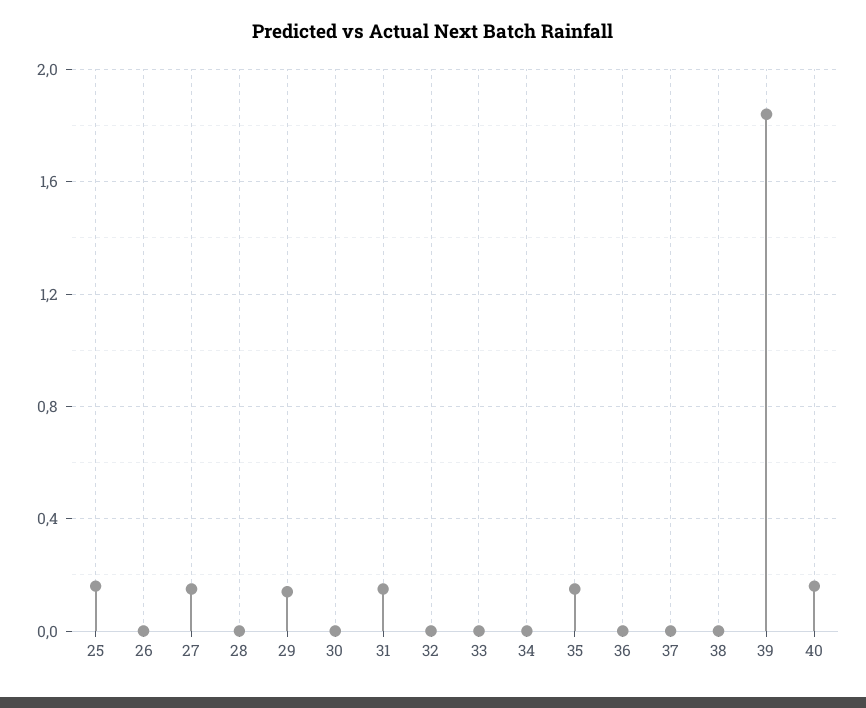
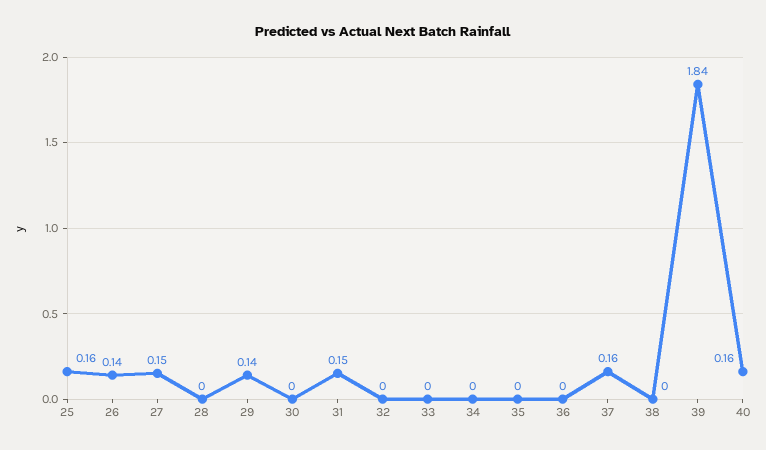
  {
    "25": 0.16,
-   "26": 0,
+   "26": 0.14,
    "27": 0.15,
    "28": 0,
    "29": 0.14,
    "30": 0,
    "31": 0.15,
    "32": 0,
    "33": 0,
    "34": 0,
-   "35": 0.15,
+   "35": 0,
    "36": 0,
-   "37": 0,
+   "37": 0.16,
    "38": 0,
    "39": 1.84,
    "40": 0.16
  }

